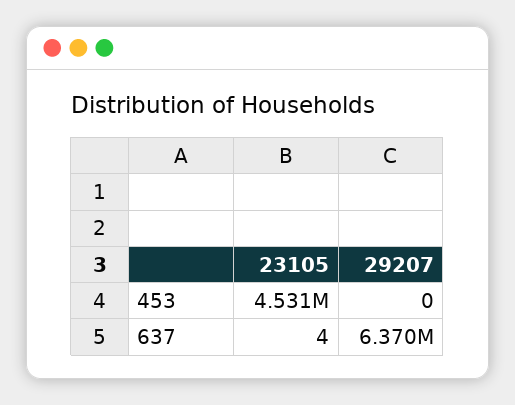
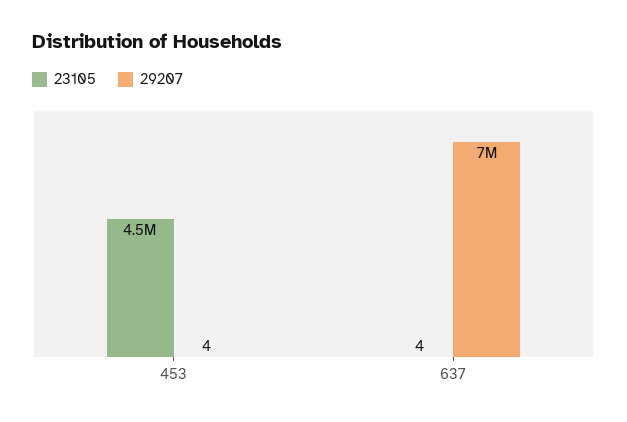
  {
    "23105": {
      "453": 4531000,
      "637": 4
    },
    "29207": {
-     "453": 0,
+     "453": 4,
-     "637": 6370000
+     "637": 7000000
    }
  }

